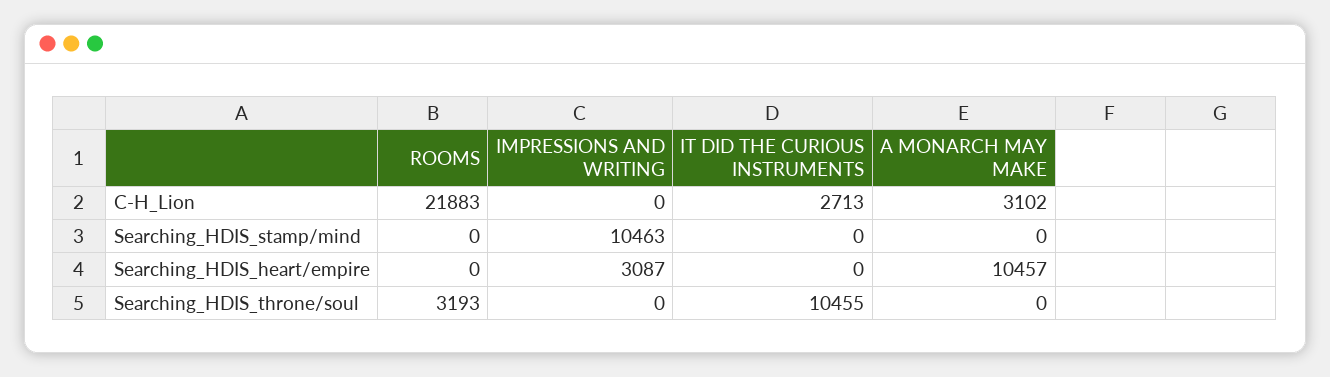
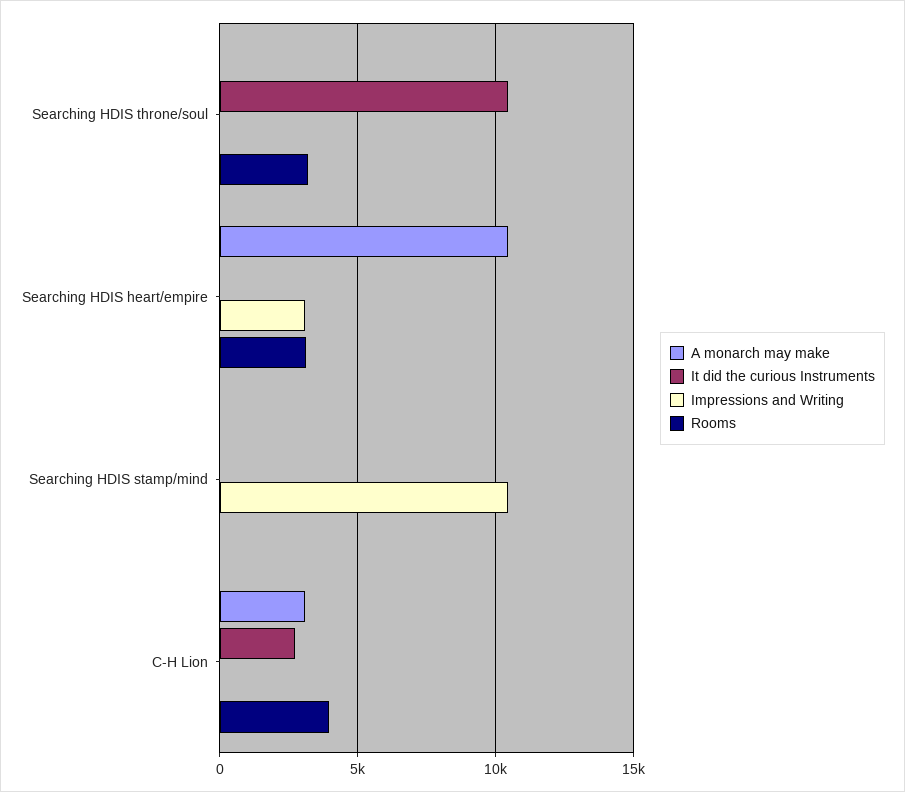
  {
    "ROOMS": {
-     "C-H_Lion": 21883,
+     "C-H_Lion": 4000,
      "Searching_HDIS_stamp/mind": 0,
-     "Searching_HDIS_heart/empire": 0,
+     "Searching_HDIS_heart/empire": 3000,
      "Searching_HDIS_throne/soul": 3193
    },
    "IMPRESSIONS AND WRITING": {
      "C-H_Lion": 0,
      "Searching_HDIS_stamp/mind": 10463,
      "Searching_HDIS_heart/empire": 3087,
      "Searching_HDIS_throne/soul": 0
    },
    "IT DID THE CURIOUS INSTRUMENTS": {
      "C-H_Lion": 2713,
      "Searching_HDIS_stamp/mind": 0,
      "Searching_HDIS_heart/empire": 0,
      "Searching_HDIS_throne/soul": 10455
    },
    "A MONARCH MAY MAKE": {
      "C-H_Lion": 3102,
      "Searching_HDIS_stamp/mind": 0,
      "Searching_HDIS_heart/empire": 10457,
      "Searching_HDIS_throne/soul": 0
    }
  }

